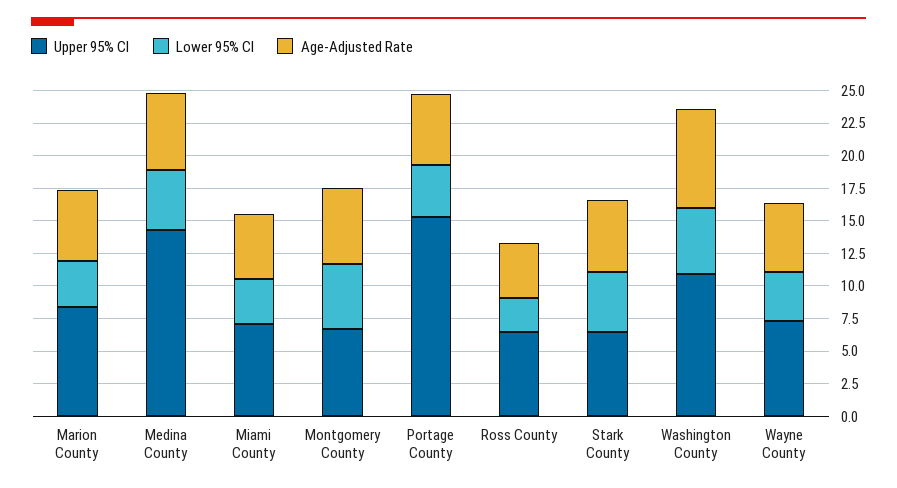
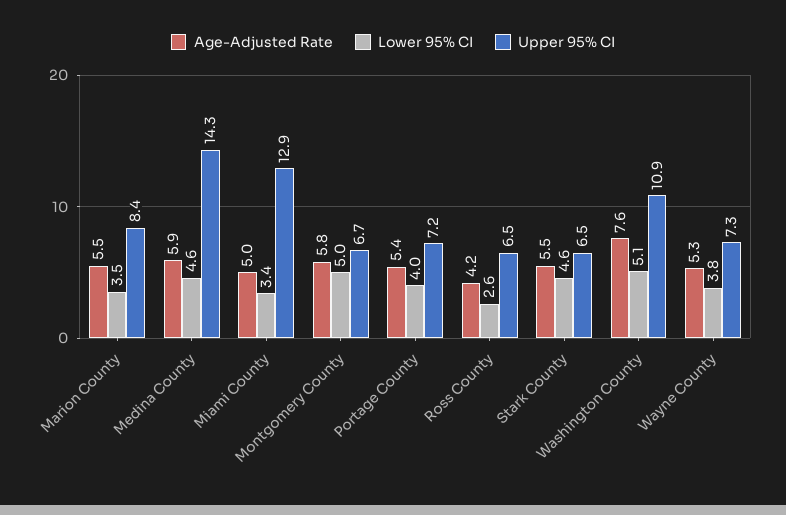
  {
    "Upper 95% CI": {
      "Marion County": 8.4,
      "Medina County": 14.3,
-     "Miami County": 7.5,
+     "Miami County": 12.9,
      "Montgomery County": 6.7,
-     "Portage County": 15,
+     "Portage County": 7.2,
      "Ross County": 6.5,
      "Stark County": 6.5,
      "Washington County": 10.9,
      "Wayne County": 7.3
    },
    "Lower 95% CI": {
      "Marion County": 3.5,
      "Medina County": 4.6,
      "Miami County": 3.4,
      "Montgomery County": 5,
      "Portage County": 4,
      "Ross County": 2.6,
      "Stark County": 4.6,
      "Washington County": 5.1,
      "Wayne County": 3.8
    },
    "Age-Adjusted Rate": {
      "Marion County": 5.5,
      "Medina County": 5.9,
      "Miami County": 5,
      "Montgomery County": 5.8,
      "Portage County": 5.4,
      "Ross County": 4.2,
      "Stark County": 5.5,
      "Washington County": 7.6,
      "Wayne County": 5.3
    }
  }

